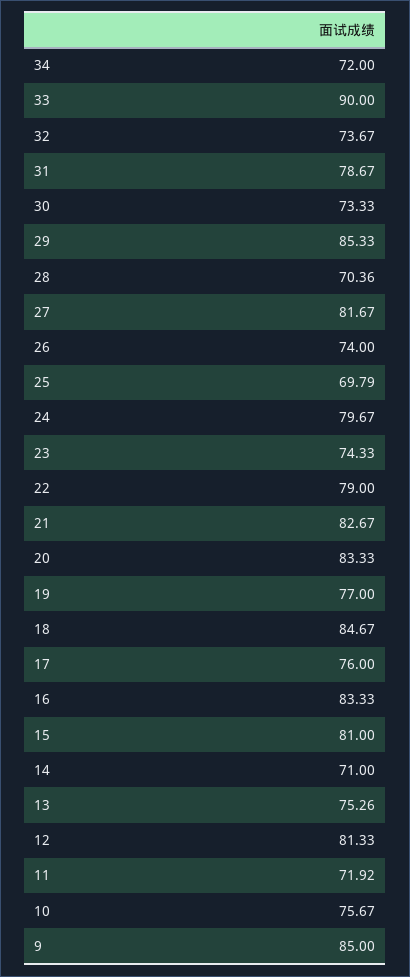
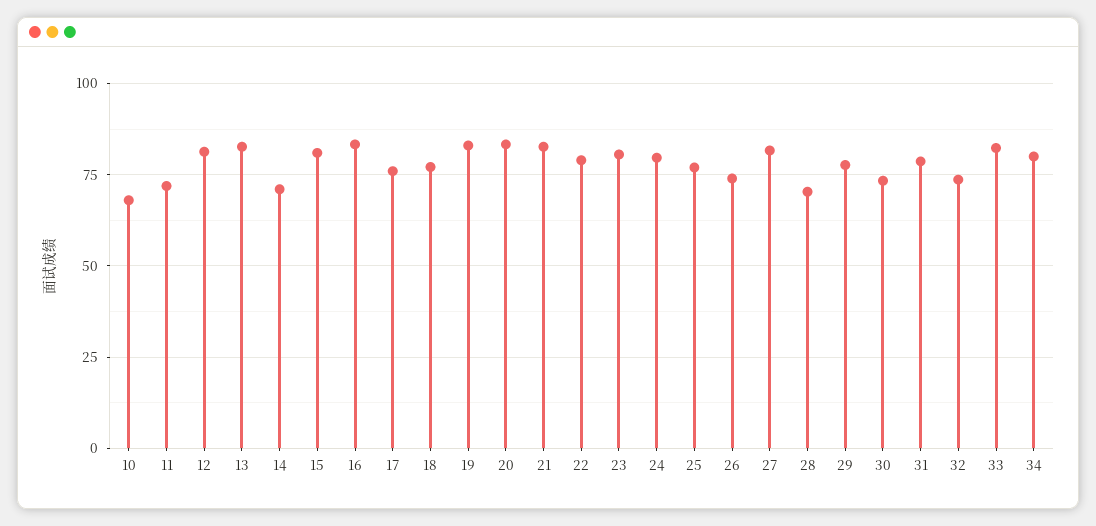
  {
-   "34": 72,
+   "34": 80,
-   "33": 90,
+   "33": 82.5,
    "32": 73.67,
    "31": 78.67,
    "30": 73.33,
-   "29": 85.33,
+   "29": 77.5,
    "28": 70.36,
    "27": 81.67,
    "26": 74,
-   "25": 69.79,
+   "25": 77.5,
    "24": 79.67,
-   "23": 74.33,
+   "23": 80,
    "22": 79,
    "21": 82.67,
    "20": 83.33,
-   "19": 77,
+   "19": 82.5,
-   "18": 84.67,
+   "18": 77.5,
    "17": 76,
    "16": 83.33,
    "15": 81,
    "14": 71,
-   "13": 75.26,
+   "13": 82.5,
    "12": 81.33,
    "11": 71.92,
-   "10": 75.67,
+   "10": 67.5
-   "9": 85
  }

